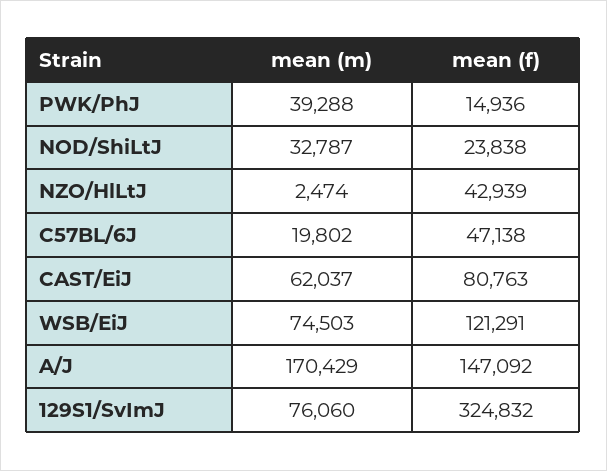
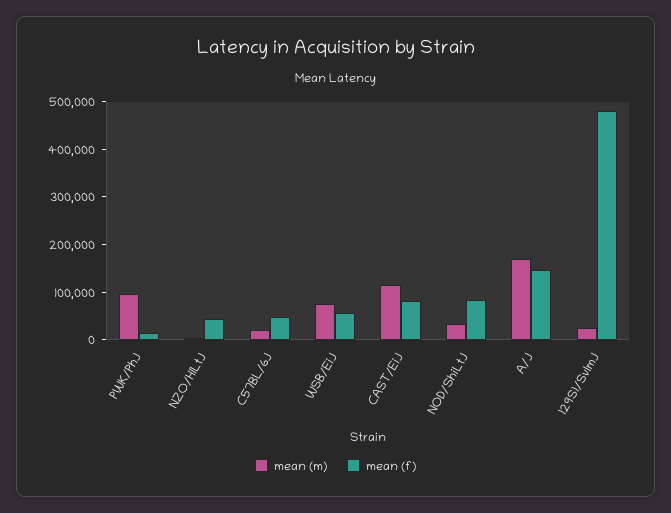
  {
    "mean (m)": {
-     "PWK/PhJ": 39288,
+     "PWK/PhJ": 100000,
      "NOD/ShiLtJ": 32787,
      "NZO/HlLtJ": 2474,
      "C57BL/6J": 19802,
-     "CAST/EiJ": 62037,
+     "CAST/EiJ": 120000,
      "WSB/EiJ": 74503,
      "A/J": 170429,
-     "129S1/SvImJ": 76060
+     "129S1/SvImJ": 20000
    },
    "mean (f)": {
      "PWK/PhJ": 14936,
-     "NOD/ShiLtJ": 23838,
+     "NOD/ShiLtJ": 80000,
      "NZO/HlLtJ": 42939,
      "C57BL/6J": 47138,
      "CAST/EiJ": 80763,
-     "WSB/EiJ": 121291,
+     "WSB/EiJ": 60000,
      "A/J": 147092,
-     "129S1/SvImJ": 324832
+     "129S1/SvImJ": 480000
    }
  }

